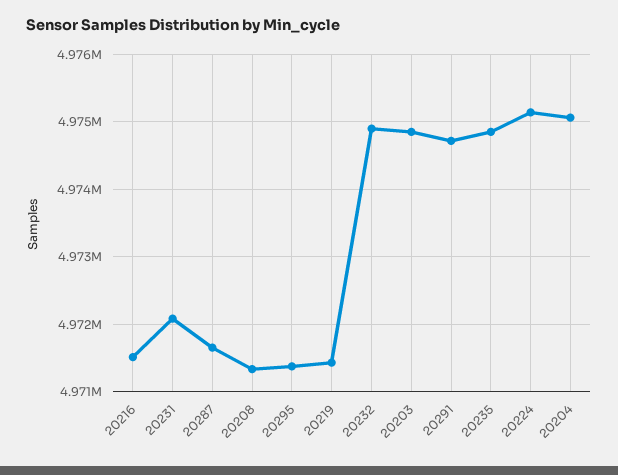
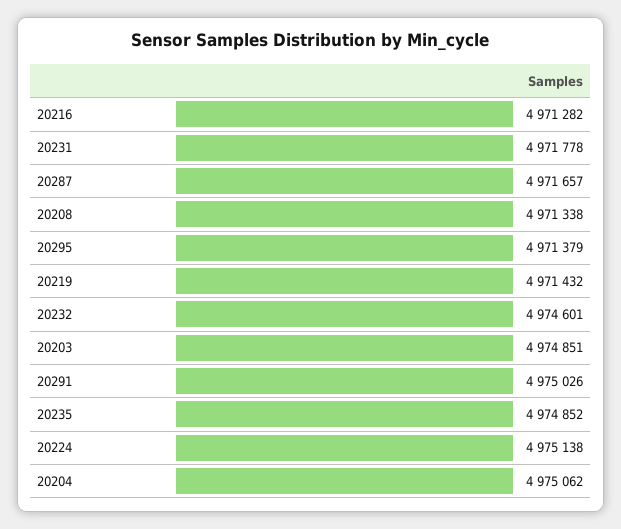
  {
-   "20216": 4971500,
+   "20216": 4971282,
-   "20231": 4972100,
+   "20231": 4971778,
    "20287": 4971657,
    "20208": 4971338,
    "20295": 4971379,
    "20219": 4971432,
-   "20232": 4974900,
+   "20232": 4974601,
    "20203": 4974851,
-   "20291": 4974700,
+   "20291": 4975026,
    "20235": 4974852,
    "20224": 4975138,
    "20204": 4975062
  }

